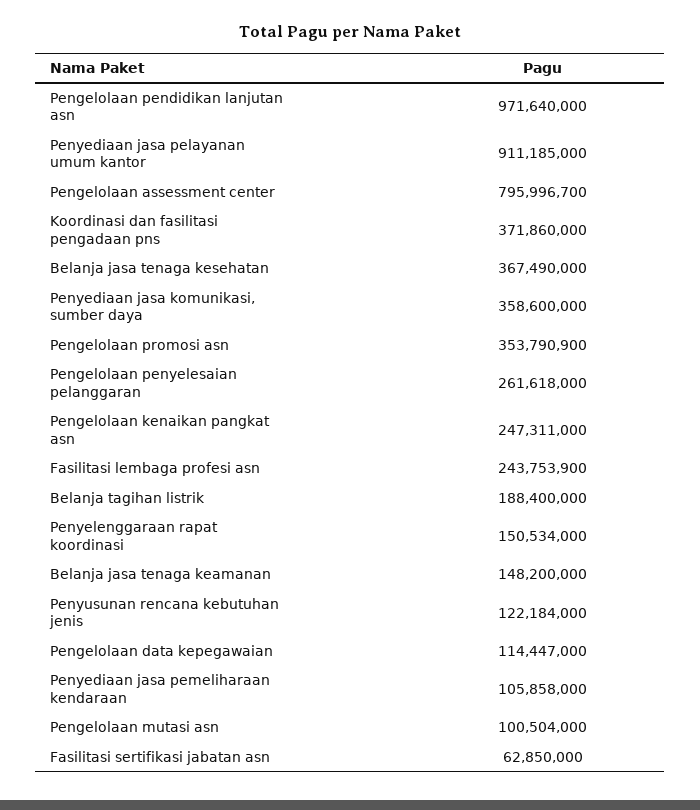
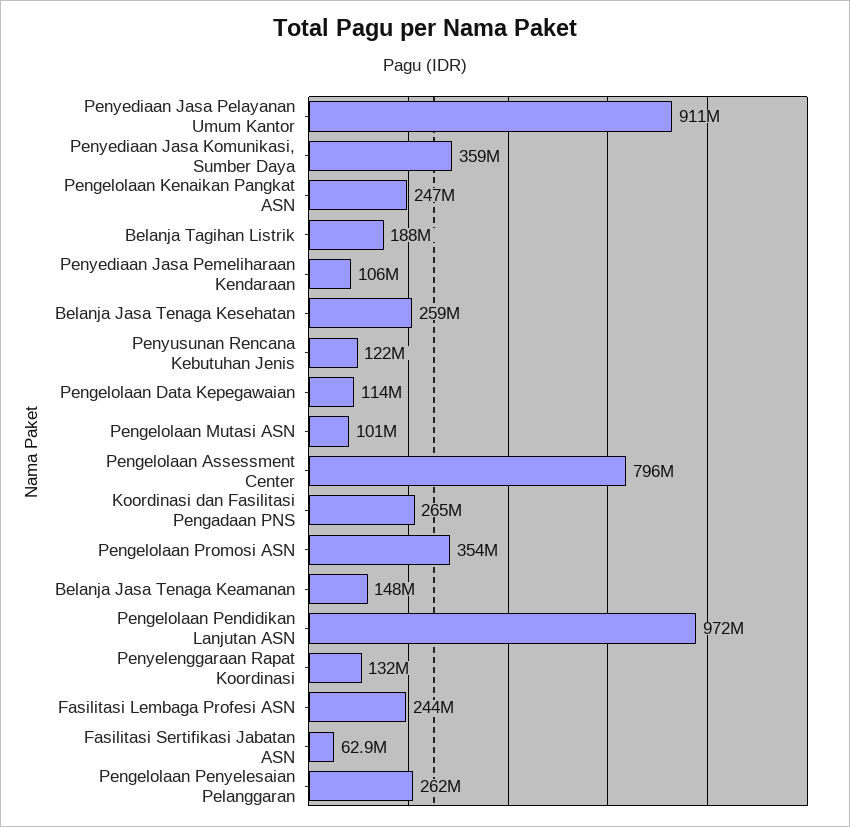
  {
    "Pengelolaan pendidikan lanjutan asn": 971640000,
    "Penyediaan jasa pelayanan umum kantor": 911185000,
    "Pengelolaan assessment center": 795996700,
-   "Koordinasi dan fasilitasi pengadaan pns": 371860000,
+   "Koordinasi dan fasilitasi pengadaan pns": 265000000,
-   "Belanja jasa tenaga kesehatan": 367490000,
+   "Belanja jasa tenaga kesehatan": 259000000,
    "Penyediaan jasa komunikasi, sumber daya": 358600000,
    "Pengelolaan promosi asn": 353790900,
    "Pengelolaan penyelesaian pelanggaran": 261618000,
    "Pengelolaan kenaikan pangkat asn": 247311000,
    "Fasilitasi lembaga profesi asn": 243753900,
    "Belanja tagihan listrik": 188400000,
-   "Penyelenggaraan rapat koordinasi": 150534000,
+   "Penyelenggaraan rapat koordinasi": 132000000,
    "Belanja jasa tenaga keamanan": 148200000,
    "Penyusunan rencana kebutuhan jenis": 122184000,
    "Pengelolaan data kepegawaian": 114447000,
    "Penyediaan jasa pemeliharaan kendaraan": 105858000,
    "Pengelolaan mutasi asn": 100504000,
    "Fasilitasi sertifikasi jabatan asn": 62850000
  }

